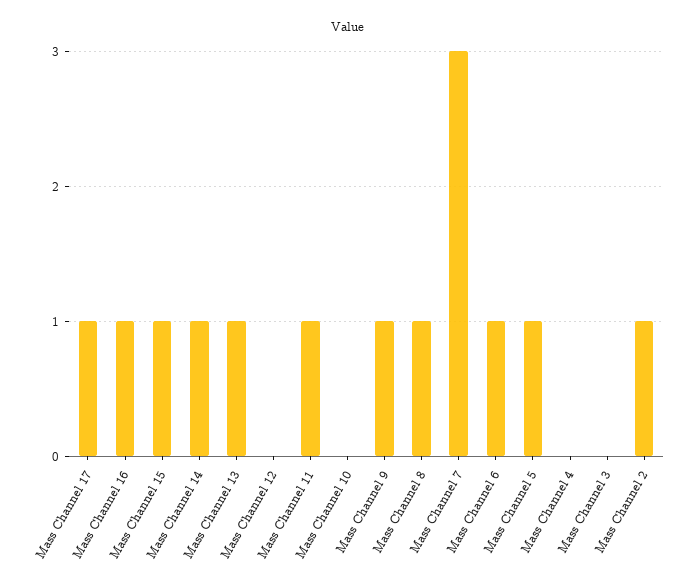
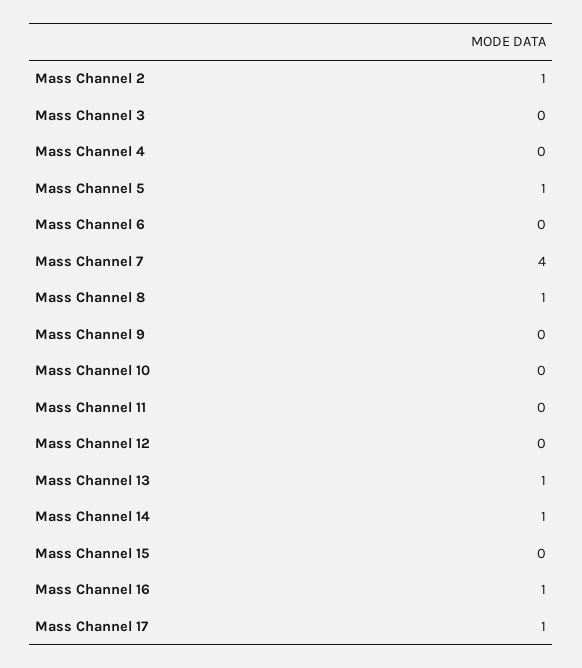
  {
    "Mass Channel 17": 1,
    "Mass Channel 16": 1,
-   "Mass Channel 15": 1,
+   "Mass Channel 15": 0,
    "Mass Channel 14": 1,
    "Mass Channel 13": 1,
    "Mass Channel 12": 0,
-   "Mass Channel 11": 1,
+   "Mass Channel 11": 0,
    "Mass Channel 10": 0,
-   "Mass Channel 9": 1,
+   "Mass Channel 9": 0,
    "Mass Channel 8": 1,
-   "Mass Channel 7": 3,
+   "Mass Channel 7": 4,
-   "Mass Channel 6": 1,
+   "Mass Channel 6": 0,
    "Mass Channel 5": 1,
    "Mass Channel 4": 0,
    "Mass Channel 3": 0,
    "Mass Channel 2": 1
  }

